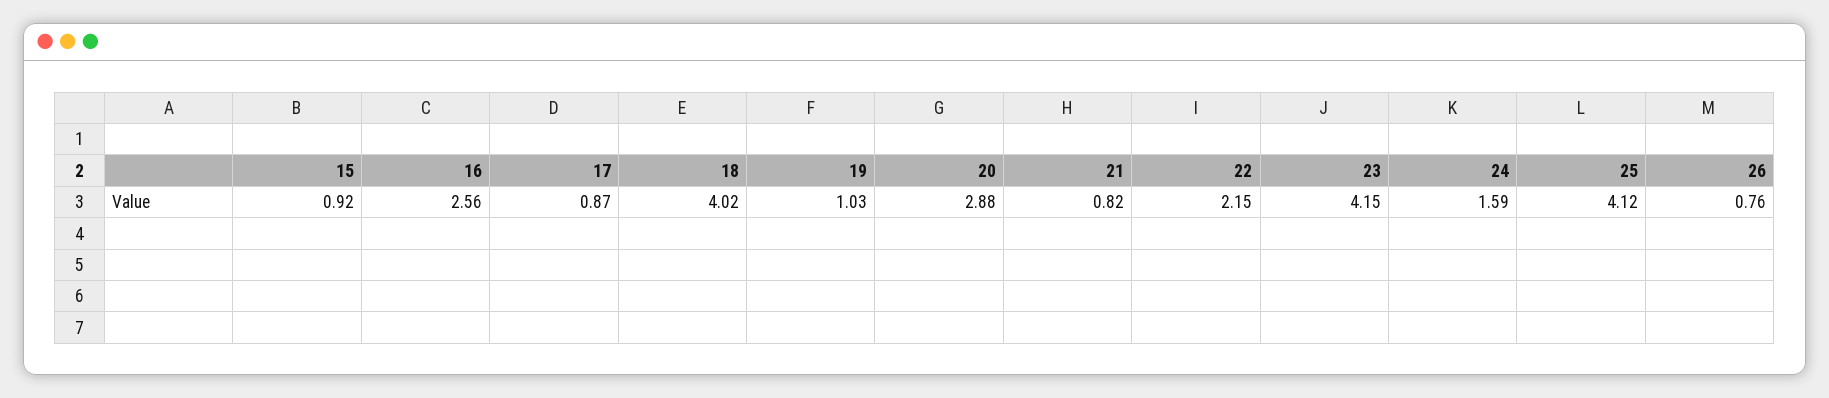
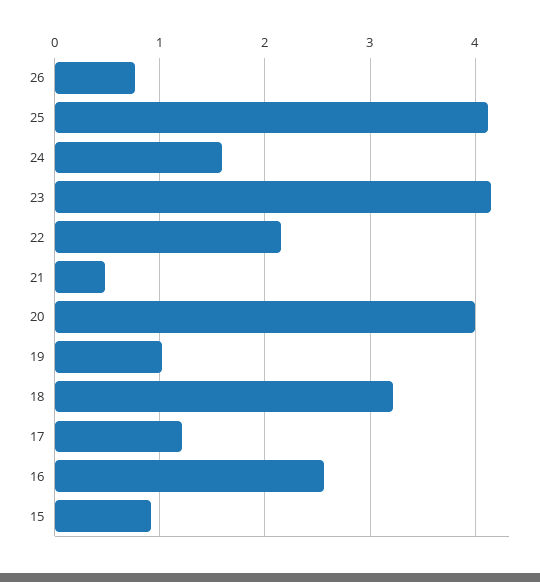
  {
    "15": 0.92,
    "16": 2.56,
-   "17": 0.87,
+   "17": 1.2,
-   "18": 4.02,
+   "18": 3.2,
    "19": 1.03,
-   "20": 2.88,
+   "20": 4,
-   "21": 0.82,
+   "21": 0.5,
    "22": 2.15,
    "23": 4.15,
    "24": 1.59,
    "25": 4.12,
    "26": 0.76
  }

